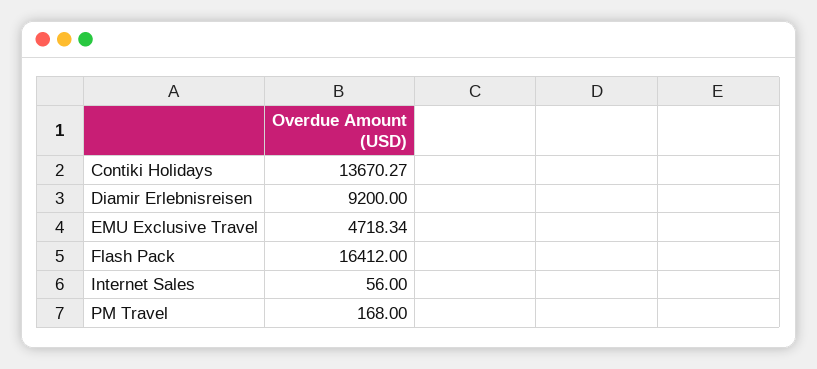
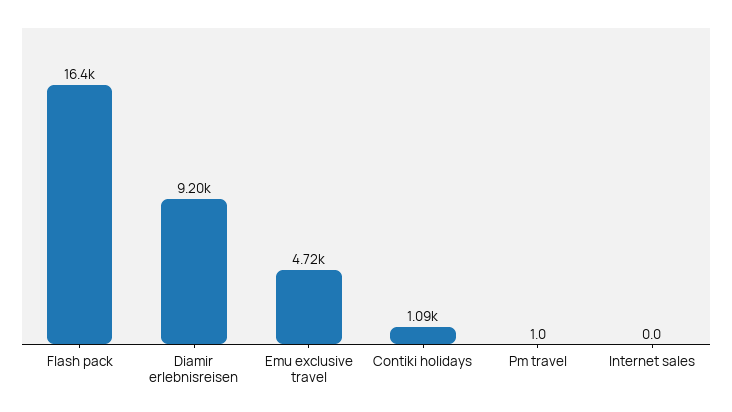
  {
-   "Contiki Holidays": 13670.27,
+   "Contiki Holidays": 1090,
    "Diamir Erlebnisreisen": 9200,
    "EMU Exclusive Travel": 4718.34,
    "Flash Pack": 16412,
-   "Internet Sales": 56,
+   "Internet Sales": 0,
-   "PM Travel": 168
+   "PM Travel": 1
  }

